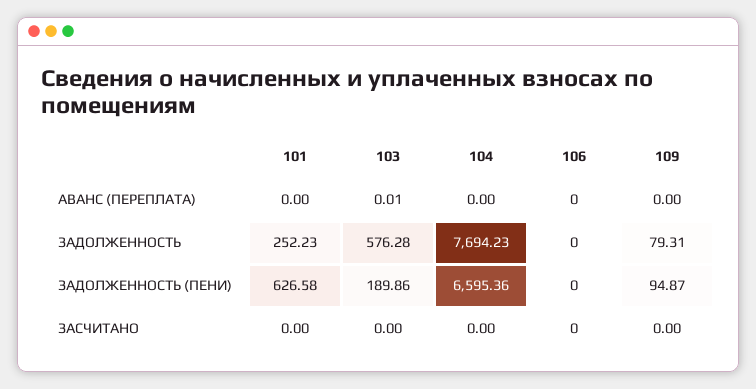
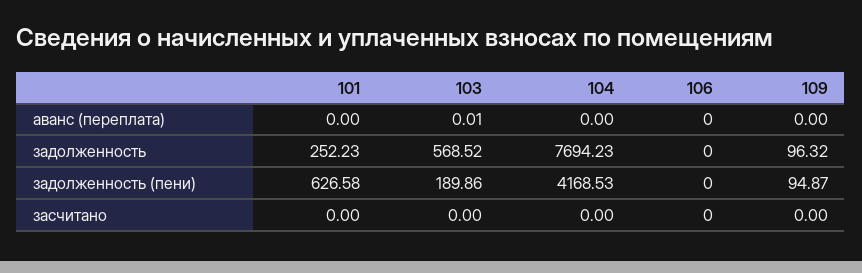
  {
    "101": {
      "АВАНС (ПЕРЕПЛАТА)": 0,
      "ЗАДОЛЖЕННОСТЬ": 252.23,
      "ЗАДОЛЖЕННОСТЬ (ПЕНИ)": 626.58,
      "ЗАСЧИТАНО": 0
    },
    "103": {
      "АВАНС (ПЕРЕПЛАТА)": 0.01,
-     "ЗАДОЛЖЕННОСТЬ": 576.28,
+     "ЗАДОЛЖЕННОСТЬ": 568.52,
      "ЗАДОЛЖЕННОСТЬ (ПЕНИ)": 189.86,
      "ЗАСЧИТАНО": 0
    },
    "104": {
      "АВАНС (ПЕРЕПЛАТА)": 0,
      "ЗАДОЛЖЕННОСТЬ": 7694.23,
-     "ЗАДОЛЖЕННОСТЬ (ПЕНИ)": 6595.36,
+     "ЗАДОЛЖЕННОСТЬ (ПЕНИ)": 4168.53,
      "ЗАСЧИТАНО": 0
    },
    "106": {
      "АВАНС (ПЕРЕПЛАТА)": 0,
      "ЗАДОЛЖЕННОСТЬ": 0,
      "ЗАДОЛЖЕННОСТЬ (ПЕНИ)": 0,
      "ЗАСЧИТАНО": 0
    },
    "109": {
      "АВАНС (ПЕРЕПЛАТА)": 0,
-     "ЗАДОЛЖЕННОСТЬ": 79.31,
+     "ЗАДОЛЖЕННОСТЬ": 96.32,
      "ЗАДОЛЖЕННОСТЬ (ПЕНИ)": 94.87,
      "ЗАСЧИТАНО": 0
    }
  }

